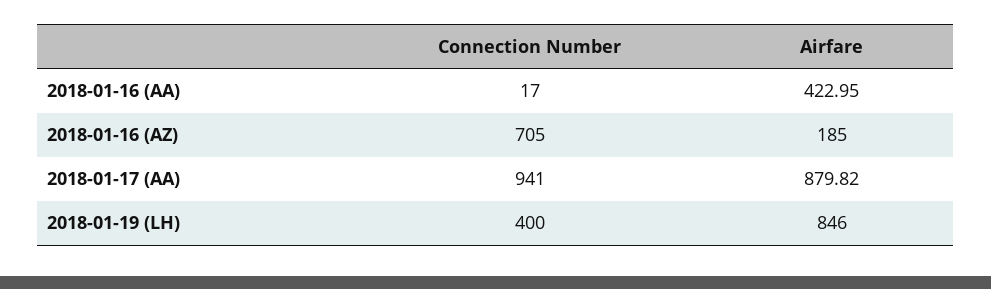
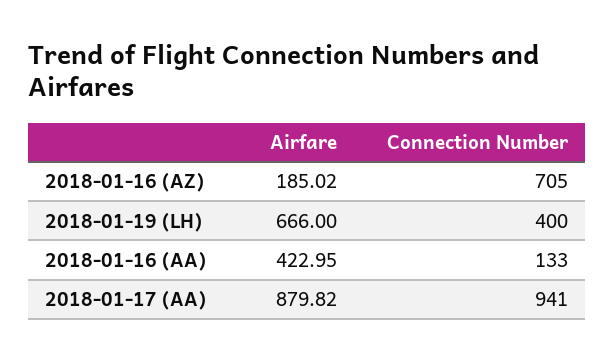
  {
    "Connection Number": {
-     "2018-01-16 (AA)": 17,
+     "2018-01-16 (AA)": 133,
      "2018-01-16 (AZ)": 705,
      "2018-01-17 (AA)": 941,
      "2018-01-19 (LH)": 400
    },
    "Airfare": {
      "2018-01-16 (AA)": 422.95,
-     "2018-01-16 (AZ)": 185,
+     "2018-01-16 (AZ)": 185.02,
      "2018-01-17 (AA)": 879.82,
-     "2018-01-19 (LH)": 846
+     "2018-01-19 (LH)": 666
    }
  }

